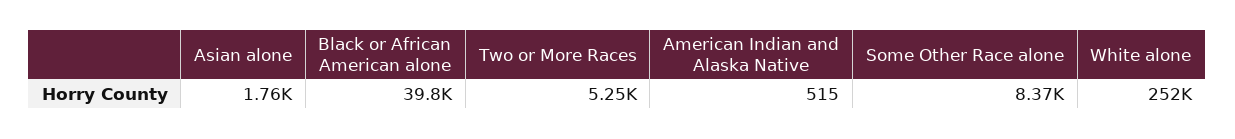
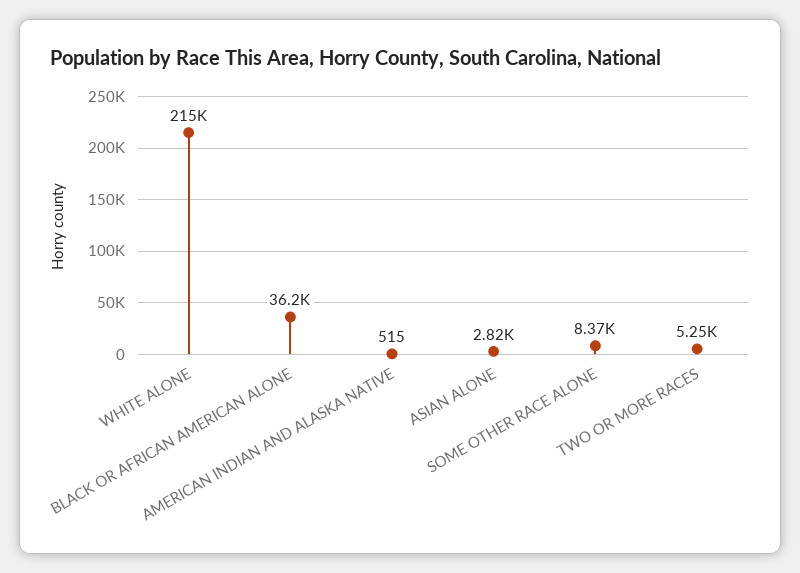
  {
-   "Asian alone": 1760,
+   "Asian alone": 2820,
-   "Black or African American alone": 39800,
+   "Black or African American alone": 36200,
    "Two or More Races": 5250,
    "American Indian and Alaska Native": 515,
    "Some Other Race alone": 8370,
-   "White alone": 252000
+   "White alone": 215000
  }

